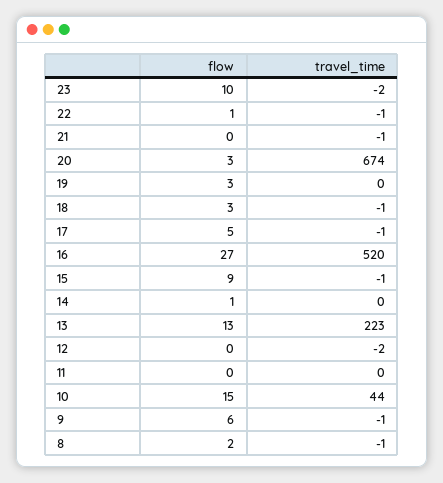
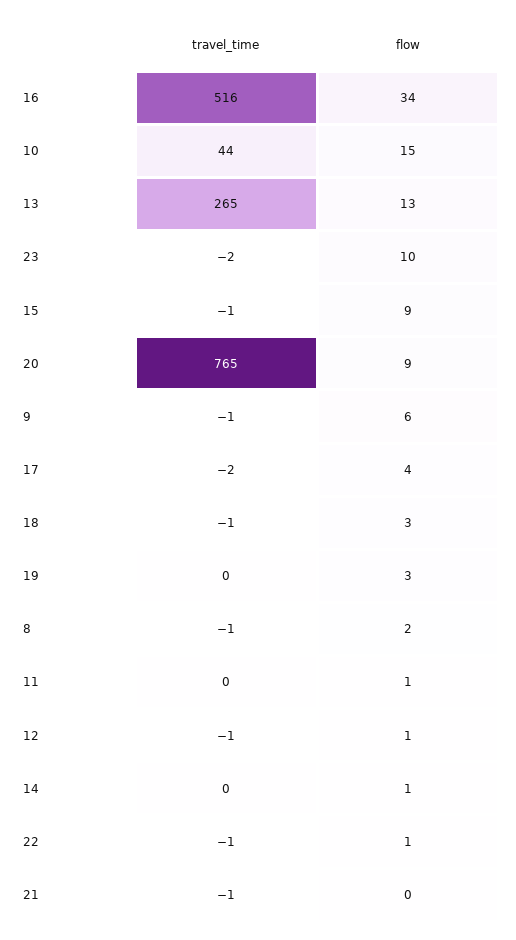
  {
    "flow": {
      "23": 10,
      "22": 1,
      "21": 0,
-     "20": 3,
+     "20": 9,
      "19": 3,
      "18": 3,
-     "17": 5,
+     "17": 4,
-     "16": 27,
+     "16": 34,
      "15": 9,
      "14": 1,
      "13": 13,
-     "12": 0,
+     "12": 1,
-     "11": 0,
+     "11": 1,
      "10": 15,
      "9": 6,
      "8": 2
    },
    "travel_time": {
      "23": -2,
      "22": -1,
      "21": -1,
-     "20": 674,
+     "20": 765,
      "19": 0,
      "18": -1,
-     "17": -1,
+     "17": -2,
-     "16": 520,
+     "16": 516,
      "15": -1,
      "14": 0,
-     "13": 223,
+     "13": 265,
-     "12": -2,
+     "12": -1,
      "11": 0,
      "10": 44,
      "9": -1,
      "8": -1
    }
  }

